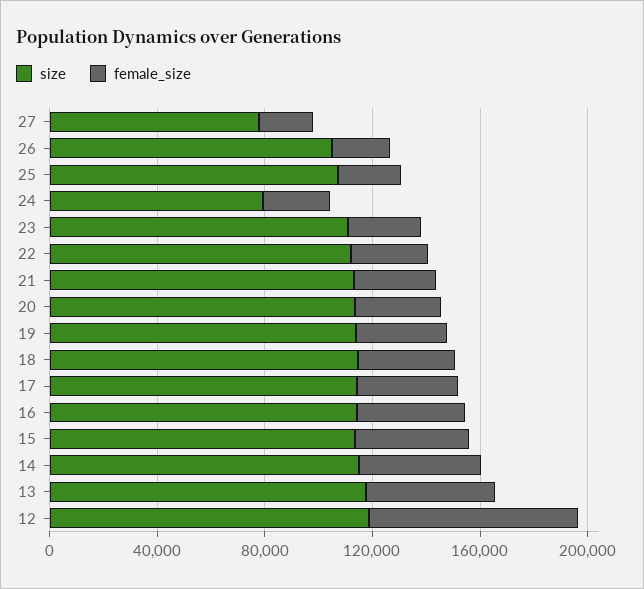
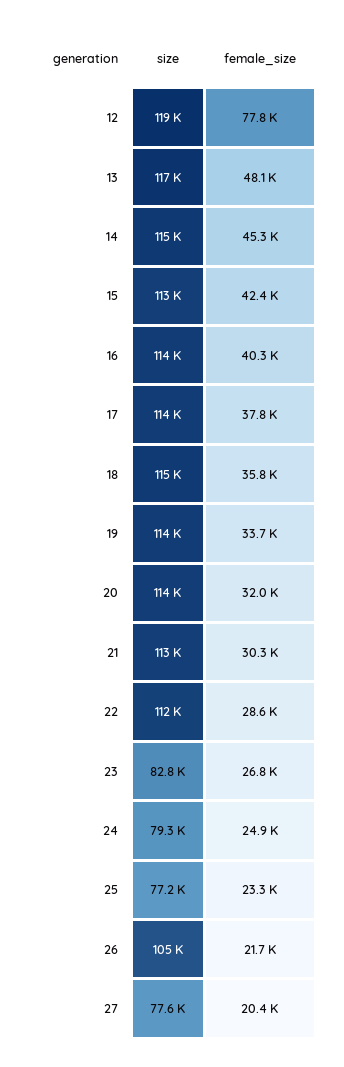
  {
    "size": {
      "27": 77600,
      "26": 105000,
-     "25": 110000,
+     "25": 77200,
      "24": 79300,
-     "23": 110000,
+     "23": 82800,
      "22": 112000,
      "21": 113000,
      "20": 114000,
      "19": 114000,
      "18": 115000,
      "17": 114000,
      "16": 114000,
      "15": 113000,
      "14": 115000,
      "13": 117000,
      "12": 119000
    },
    "female_size": {
      "27": 20400,
      "26": 21700,
      "25": 23300,
      "24": 24900,
      "23": 26800,
      "22": 28600,
      "21": 30300,
      "20": 32000,
      "19": 33700,
      "18": 35800,
      "17": 37800,
      "16": 40300,
      "15": 42400,
      "14": 45300,
      "13": 48100,
      "12": 77800
    }
  }

